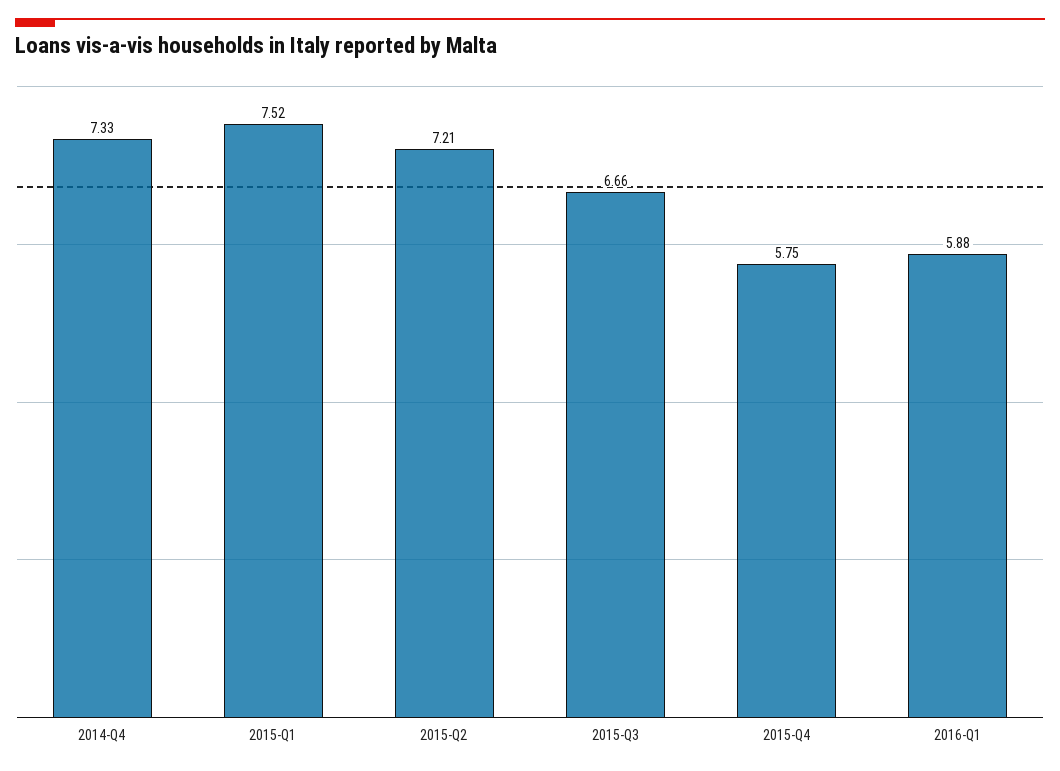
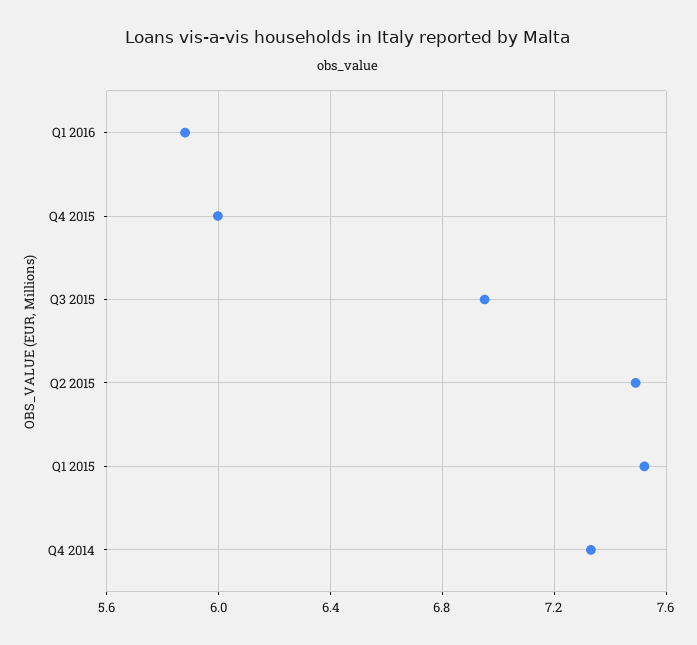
  {
    "2014-Q4": 7.33,
    "2015-Q1": 7.52,
-   "2015-Q2": 7.21,
+   "2015-Q2": 7.5,
-   "2015-Q3": 6.66,
+   "2015-Q3": 6.95,
-   "2015-Q4": 5.75,
+   "2015-Q4": 6,
    "2016-Q1": 5.88
  }

